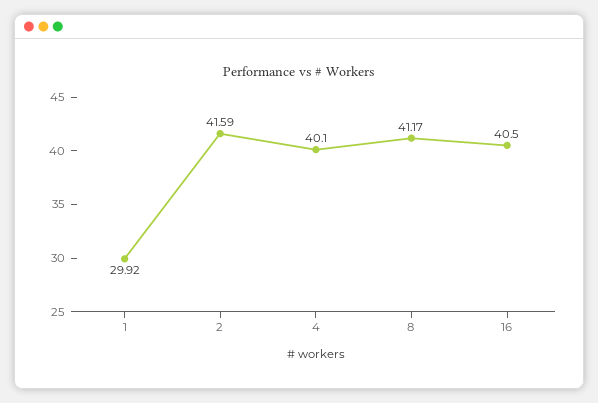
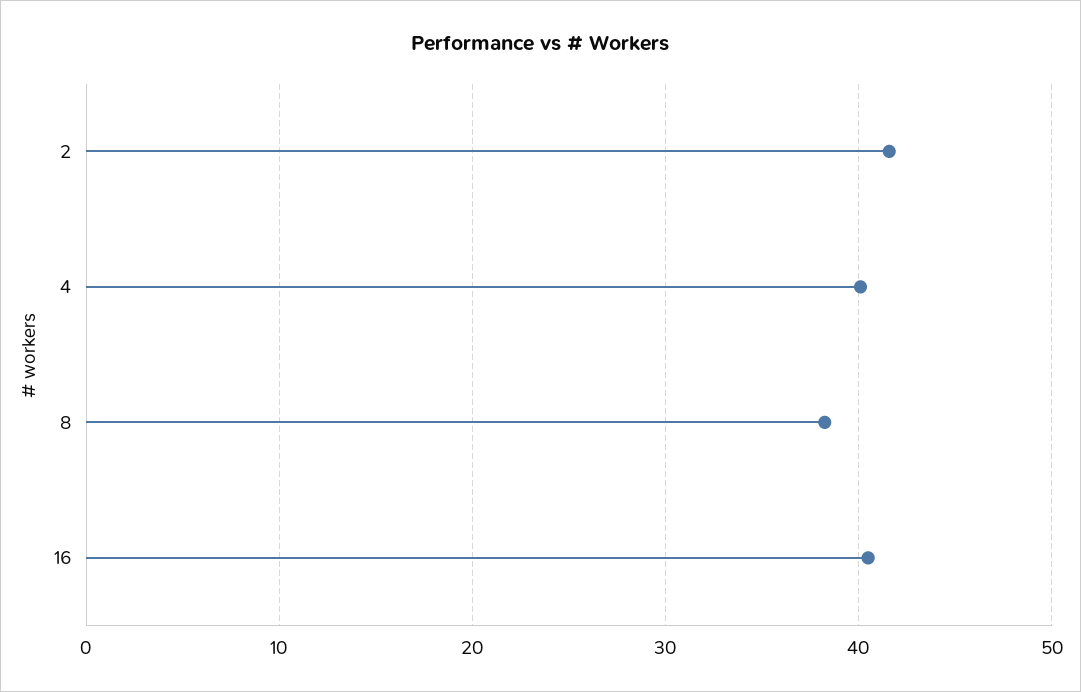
  {
-   "1": 29.92,
    "2": 41.59,
    "4": 40.1,
-   "8": 41.17,
+   "8": 38,
    "16": 40.5
  }

